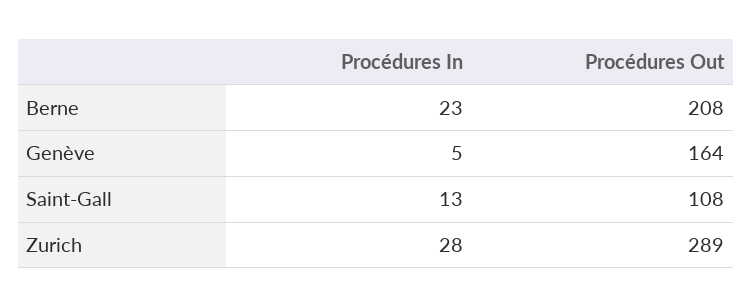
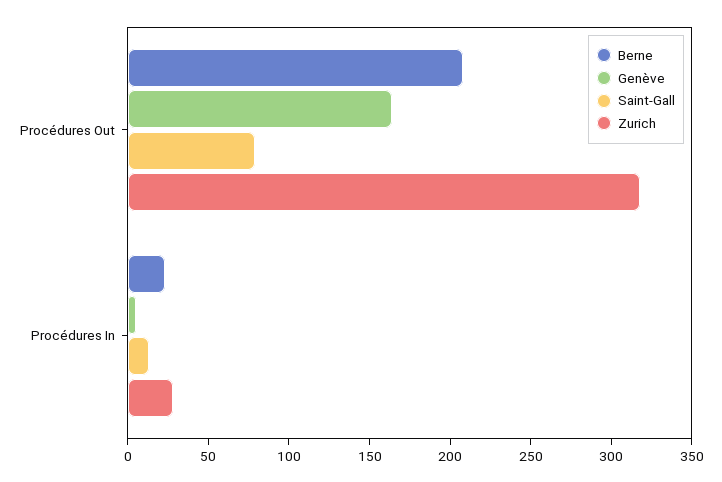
  {
    "Berne": {
      "Procédures In": 23,
      "Procédures Out": 208
    },
    "Genève": {
      "Procédures In": 5,
      "Procédures Out": 164
    },
    "Saint-Gall": {
      "Procédures In": 13,
-     "Procédures Out": 108
+     "Procédures Out": 80
    },
    "Zurich": {
      "Procédures In": 28,
-     "Procédures Out": 289
+     "Procédures Out": 320
    }
  }

